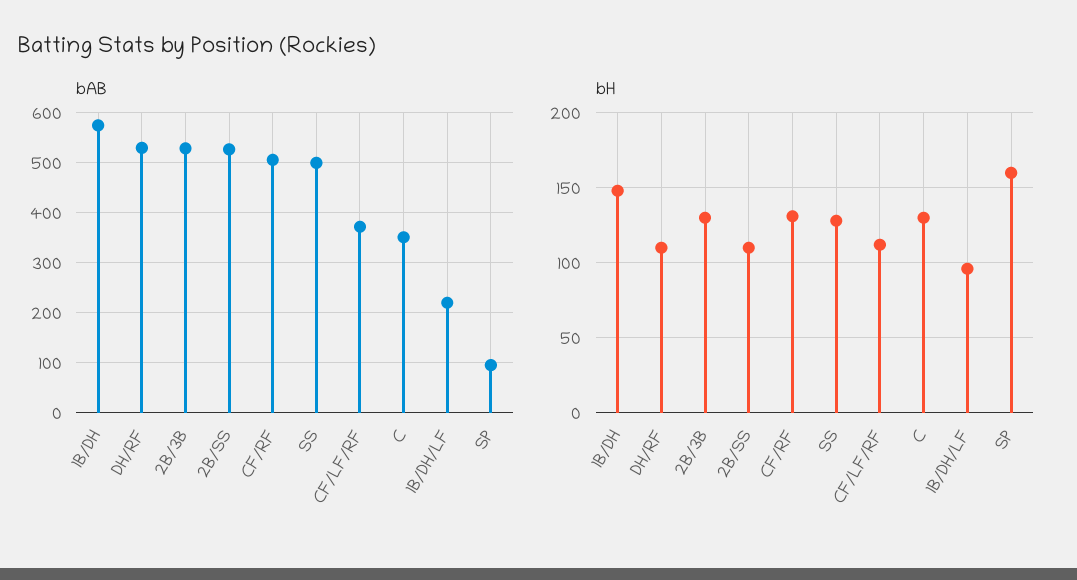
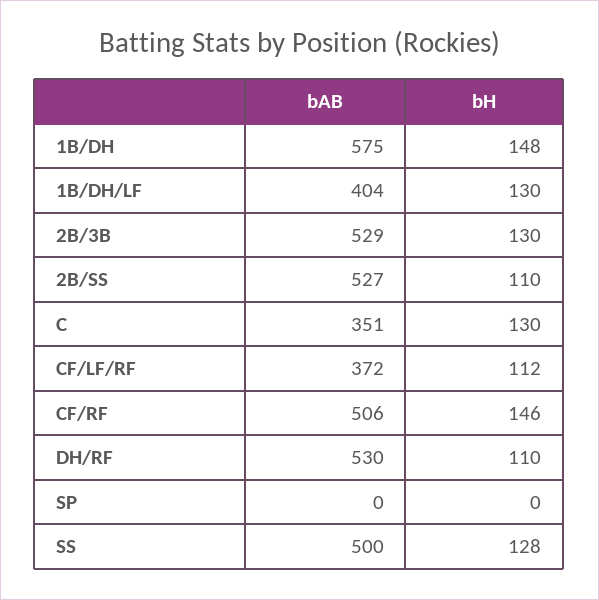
  {
    "bAB": {
      "1B/DH": 575,
      "DH/RF": 530,
      "2B/3B": 529,
      "2B/SS": 527,
      "CF/RF": 506,
      "SS": 500,
      "CF/LF/RF": 372,
      "C": 351,
-     "1B/DH/LF": 220,
+     "1B/DH/LF": 404,
-     "SP": 100
+     "SP": 0
    },
    "bH": {
      "1B/DH": 148,
      "DH/RF": 110,
      "2B/3B": 130,
      "2B/SS": 110,
-     "CF/RF": 130,
+     "CF/RF": 146,
      "SS": 128,
      "CF/LF/RF": 112,
      "C": 130,
-     "1B/DH/LF": 95,
+     "1B/DH/LF": 130,
-     "SP": 160
+     "SP": 0
    }
  }

